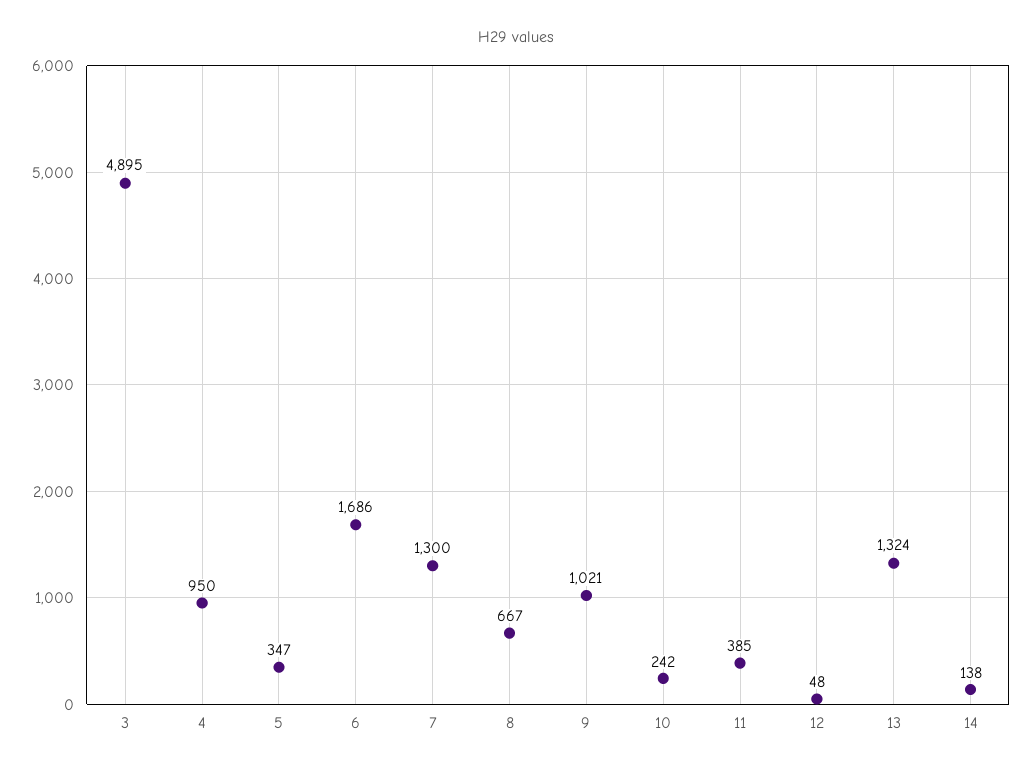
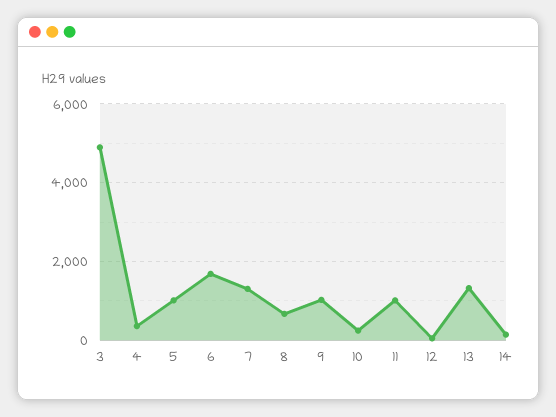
  {
    "3": 4895,
-   "4": 950,
+   "4": 400,
-   "5": 347,
+   "5": 1000,
    "6": 1686,
    "7": 1300,
    "8": 667,
    "9": 1021,
    "10": 242,
-   "11": 385,
+   "11": 1000,
    "12": 48,
    "13": 1324,
    "14": 138
  }

